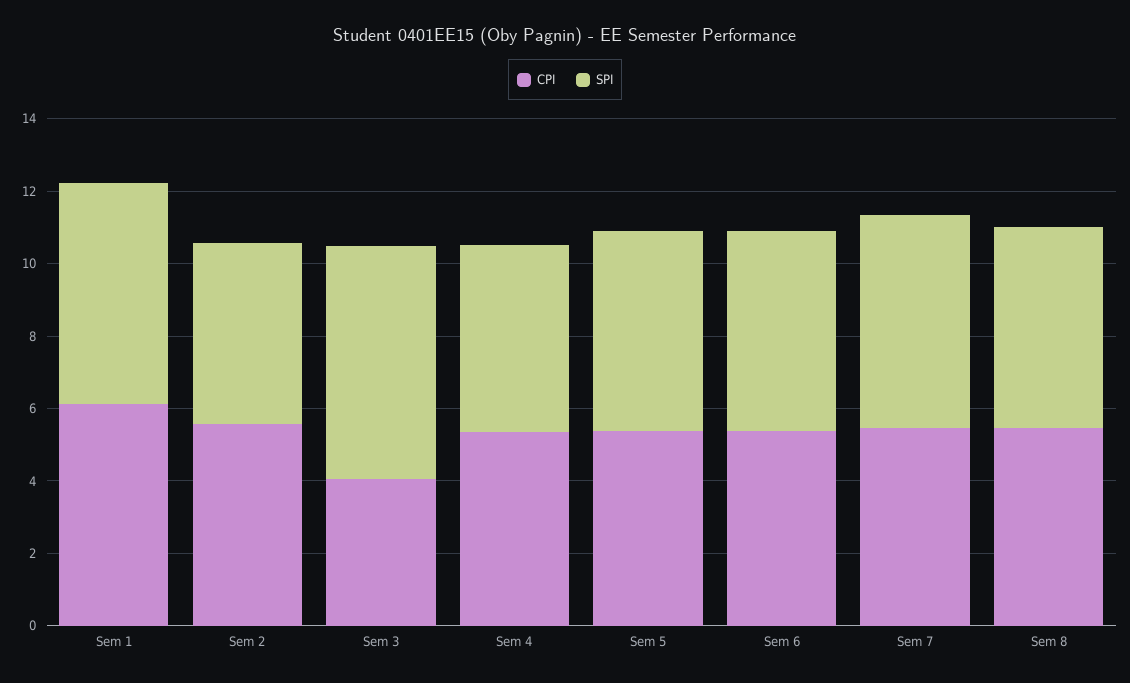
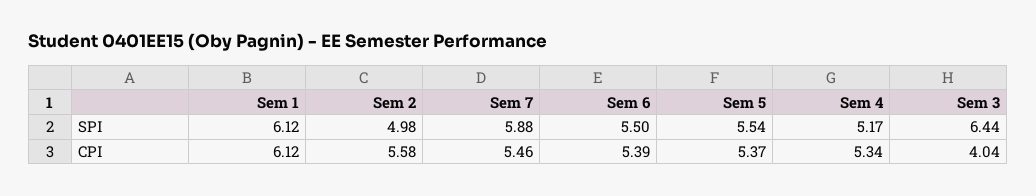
  {
    "CPI": {
      "Sem 1": 6.12,
      "Sem 2": 5.58,
      "Sem 3": 4.04,
      "Sem 4": 5.34,
      "Sem 5": 5.37,
      "Sem 6": 5.39,
-     "Sem 7": 5.46,
+     "Sem 7": 5.46
-     "Sem 8": 5.5
    },
    "SPI": {
      "Sem 1": 6.12,
      "Sem 2": 4.98,
      "Sem 3": 6.44,
      "Sem 4": 5.17,
      "Sem 5": 5.54,
      "Sem 6": 5.5,
-     "Sem 7": 5.88,
+     "Sem 7": 5.88
-     "Sem 8": 5.5
    }
  }

